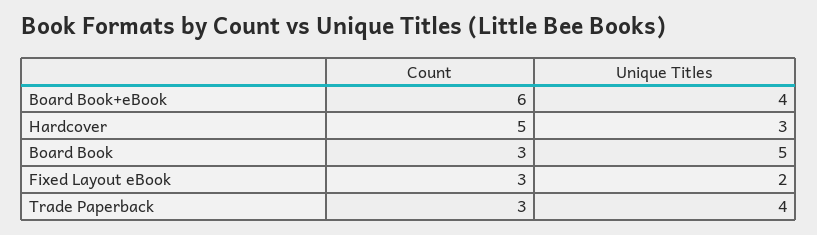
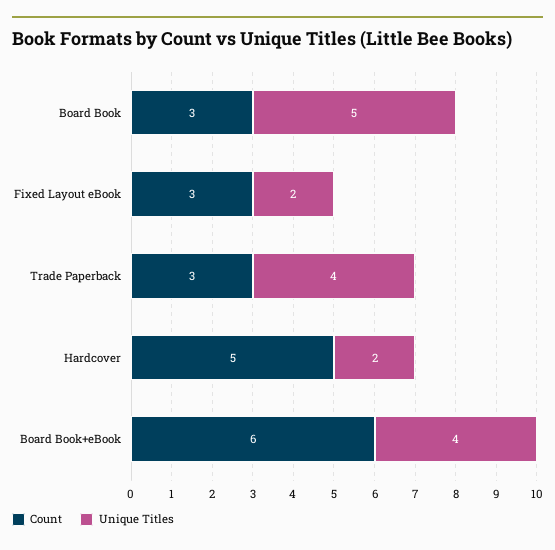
  {
    "Count": {
      "Board Book+eBook": 6,
      "Hardcover": 5,
      "Board Book": 3,
      "Fixed Layout eBook": 3,
      "Trade Paperback": 3
    },
    "Unique Titles": {
      "Board Book+eBook": 4,
-     "Hardcover": 3,
+     "Hardcover": 2,
      "Board Book": 5,
      "Fixed Layout eBook": 2,
      "Trade Paperback": 4
    }
  }

